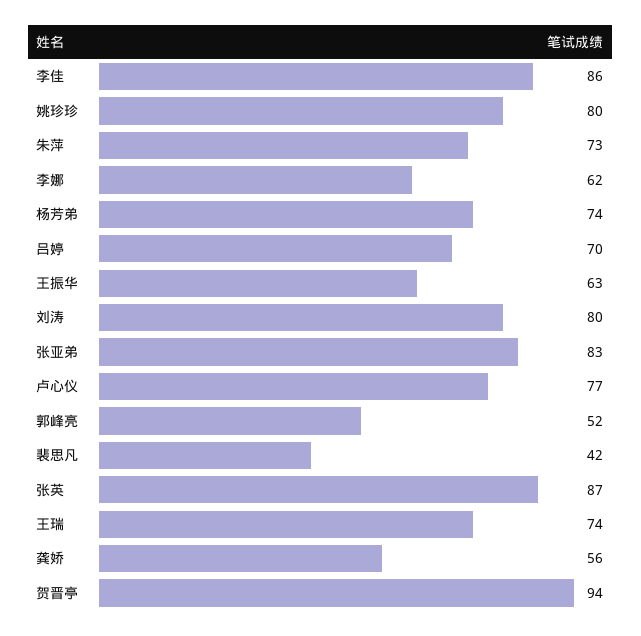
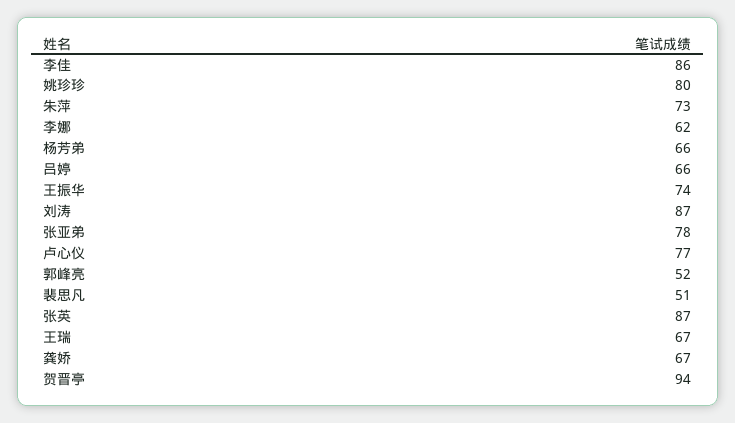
  {
    "李佳": 86,
    "姚珍珍": 80,
    "朱萍": 73,
    "李娜": 62,
-   "杨芳弟": 74,
+   "杨芳弟": 66,
-   "吕婷": 70,
+   "吕婷": 66,
-   "王振华": 63,
+   "王振华": 74,
-   "刘涛": 80,
+   "刘涛": 87,
-   "张亚弟": 83,
+   "张亚弟": 78,
    "卢心仪": 77,
    "郭峰亮": 52,
-   "裴思凡": 42,
+   "裴思凡": 51,
    "张英": 87,
-   "王瑞": 74,
+   "王瑞": 67,
-   "龚娇": 56,
+   "龚娇": 67,
    "贺晋亭": 94
  }

